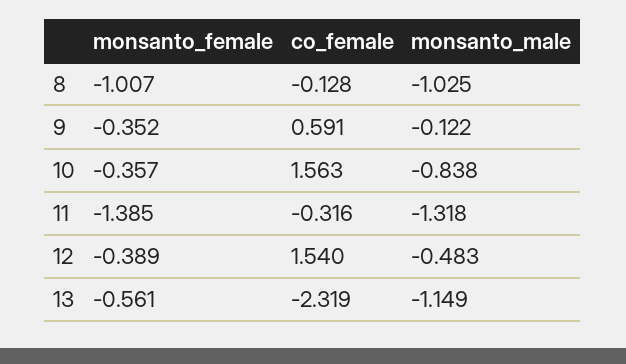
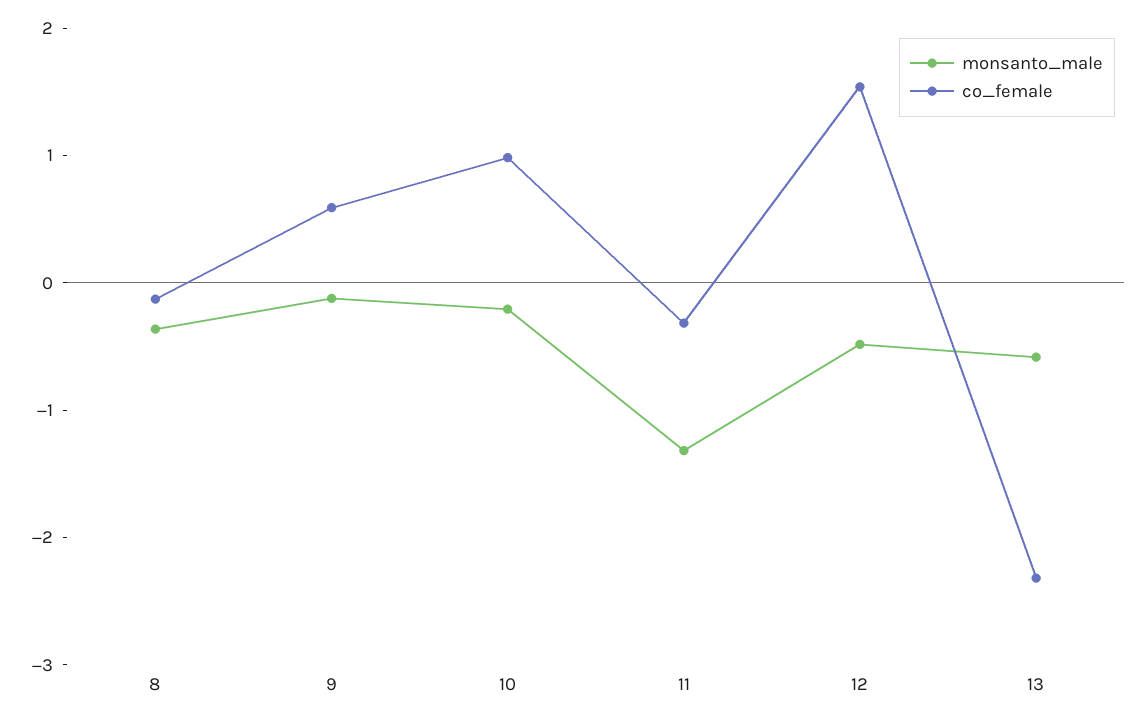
  {
-   "monsanto_female": {
-     "8": -1.007,
-     "9": -0.352,
-     "10": -0.357,
-     "11": -1.385,
-     "12": -0.389,
-     "13": -0.561
-   },
    "co_female": {
      "8": -0.128,
      "9": 0.591,
-     "10": 1.563,
+     "10": 1,
      "11": -0.316,
      "12": 1.54,
      "13": -2.319
    },
    "monsanto_male": {
-     "8": -1.025,
+     "8": -0.4,
      "9": -0.122,
-     "10": -0.838,
+     "10": -0.2,
      "11": -1.318,
      "12": -0.483,
-     "13": -1.149
+     "13": -0.6
    }
  }

